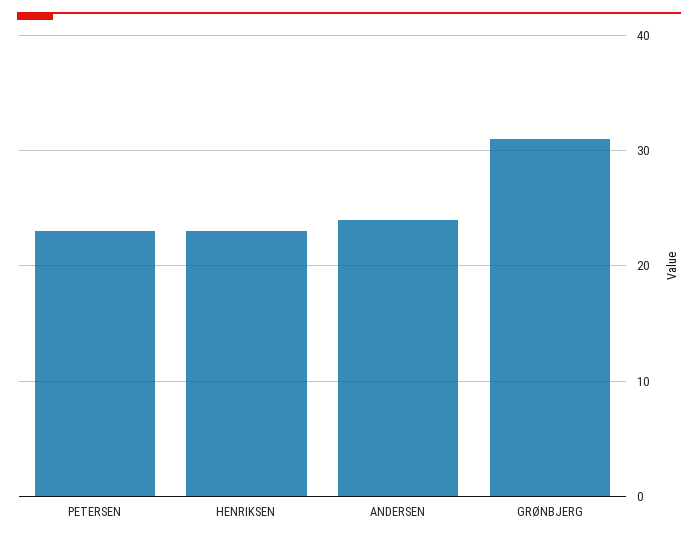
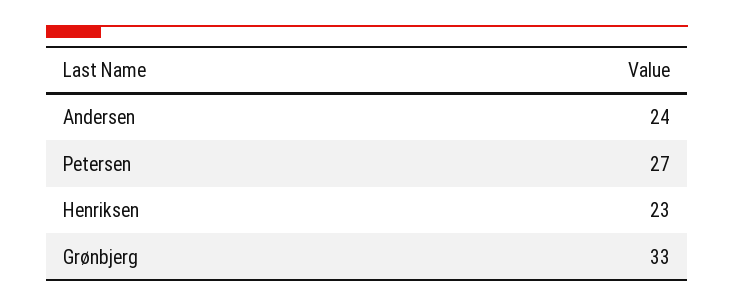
  {
-   "PETERSEN": 23,
+   "PETERSEN": 27,
    "HENRIKSEN": 23,
    "ANDERSEN": 24,
-   "GRØNBJERG": 31
+   "GRØNBJERG": 33
  }

